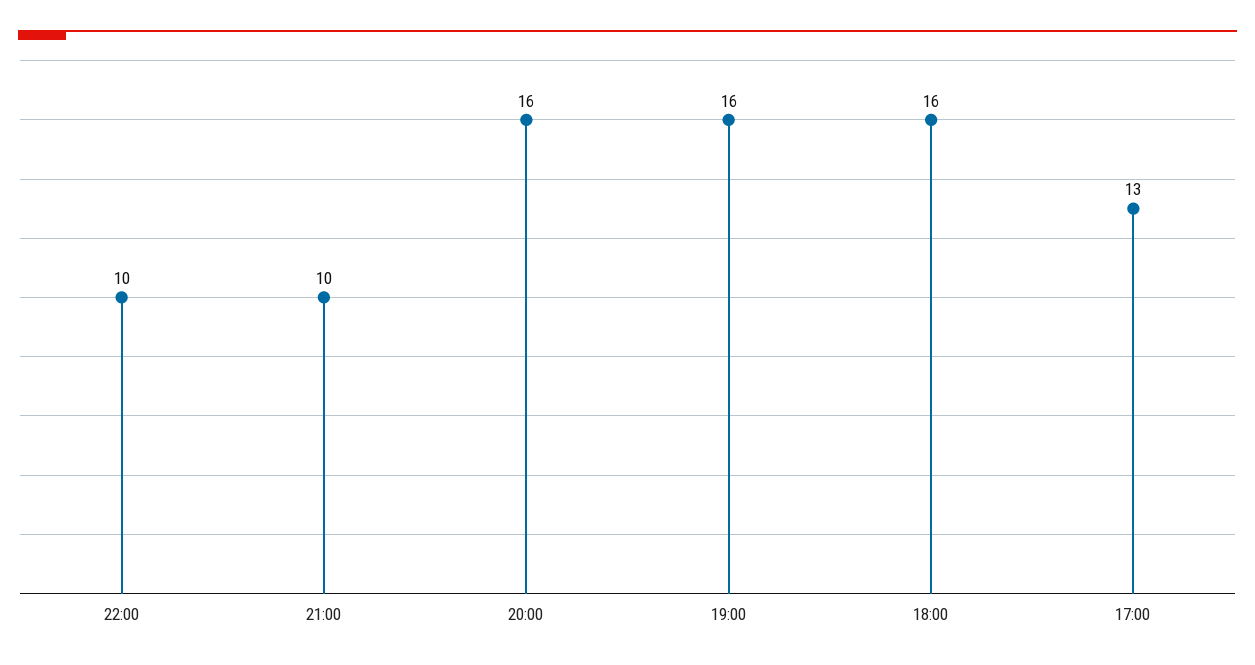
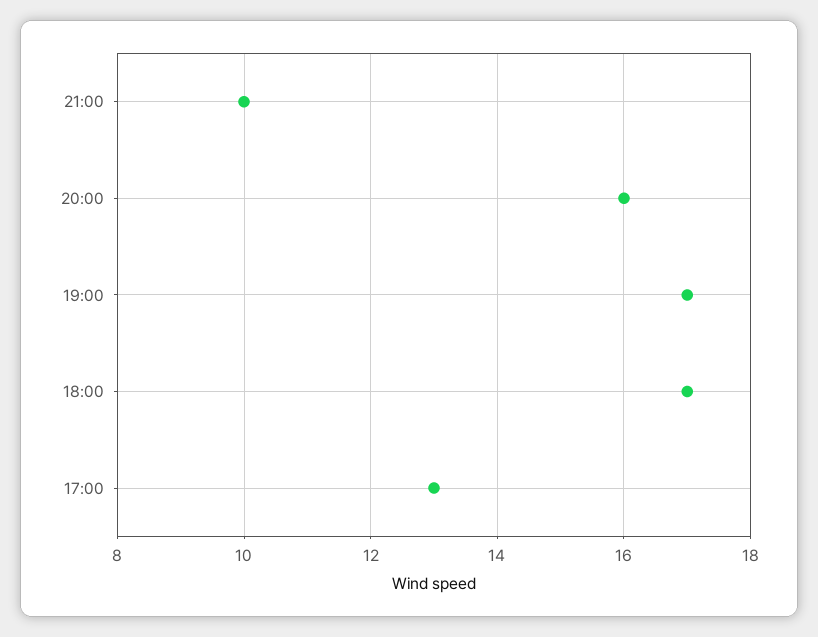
  {
-   "22:00": 10,
    "21:00": 10,
    "20:00": 16,
-   "19:00": 16,
+   "19:00": 17,
-   "18:00": 16,
+   "18:00": 17,
    "17:00": 13
  }

